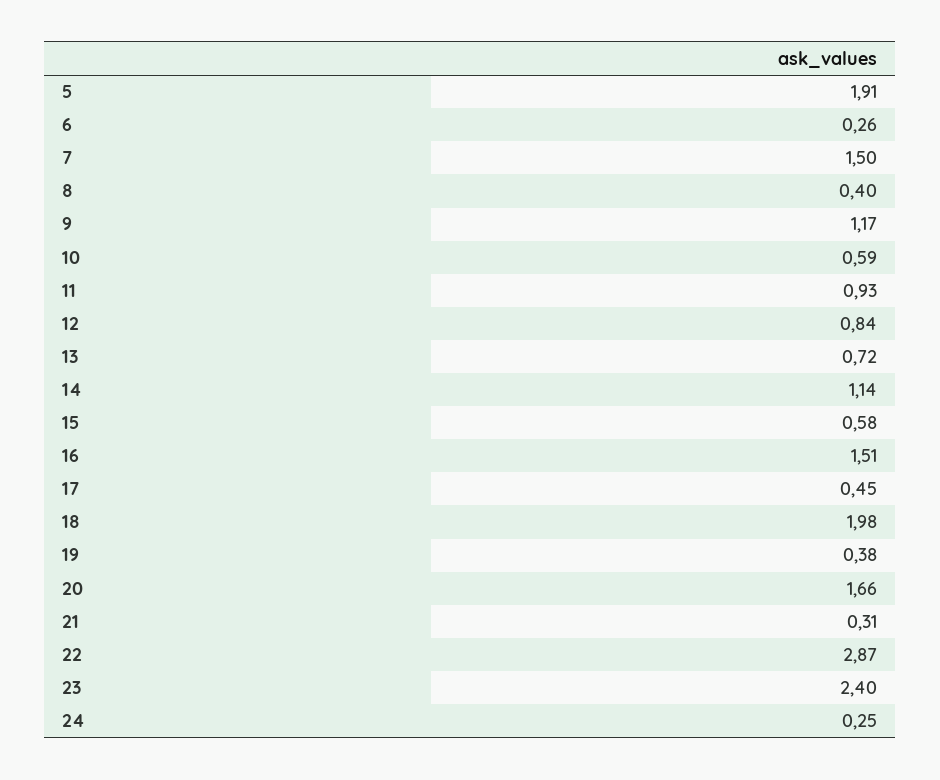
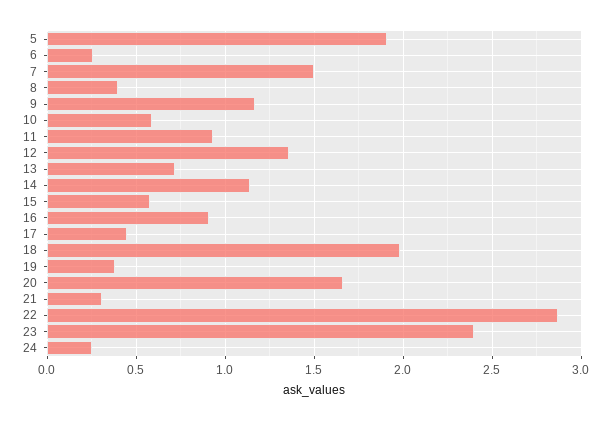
  {
    "5": 1.91,
    "6": 0.26,
    "7": 1.5,
    "8": 0.4,
    "9": 1.17,
    "10": 0.59,
    "11": 0.93,
-   "12": 0.84,
+   "12": 1.35,
    "13": 0.72,
    "14": 1.14,
    "15": 0.58,
-   "16": 1.51,
+   "16": 0.9,
    "17": 0.45,
    "18": 1.98,
    "19": 0.38,
    "20": 1.66,
    "21": 0.31,
    "22": 2.87,
    "23": 2.4,
    "24": 0.25
  }

